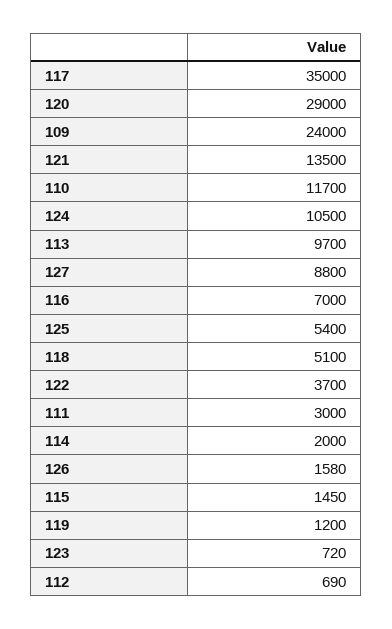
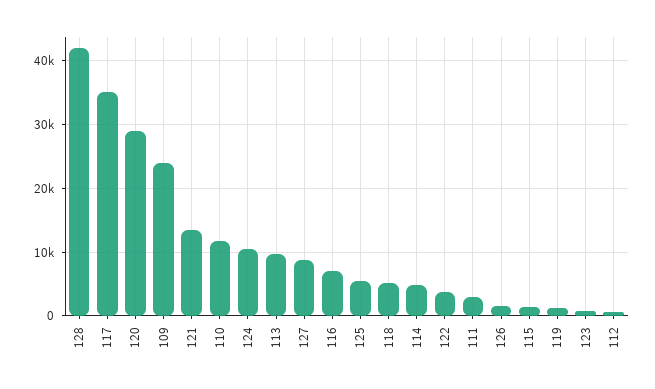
  {
    "117": 35000,
    "120": 29000,
    "109": 24000,
    "121": 13500,
    "110": 11700,
    "124": 10500,
    "113": 9700,
    "127": 8800,
    "116": 7000,
    "125": 5400,
    "118": 5100,
    "122": 3700,
    "111": 3000,
-   "114": 2000,
+   "114": 5000,
    "126": 1580,
    "115": 1450,
    "119": 1200,
    "123": 720,
-   "112": 690
+   "112": 690,
+   "128": 42000
  }

